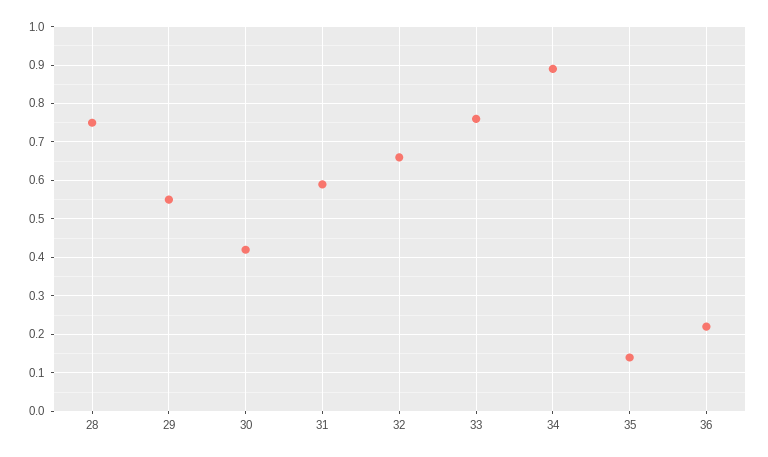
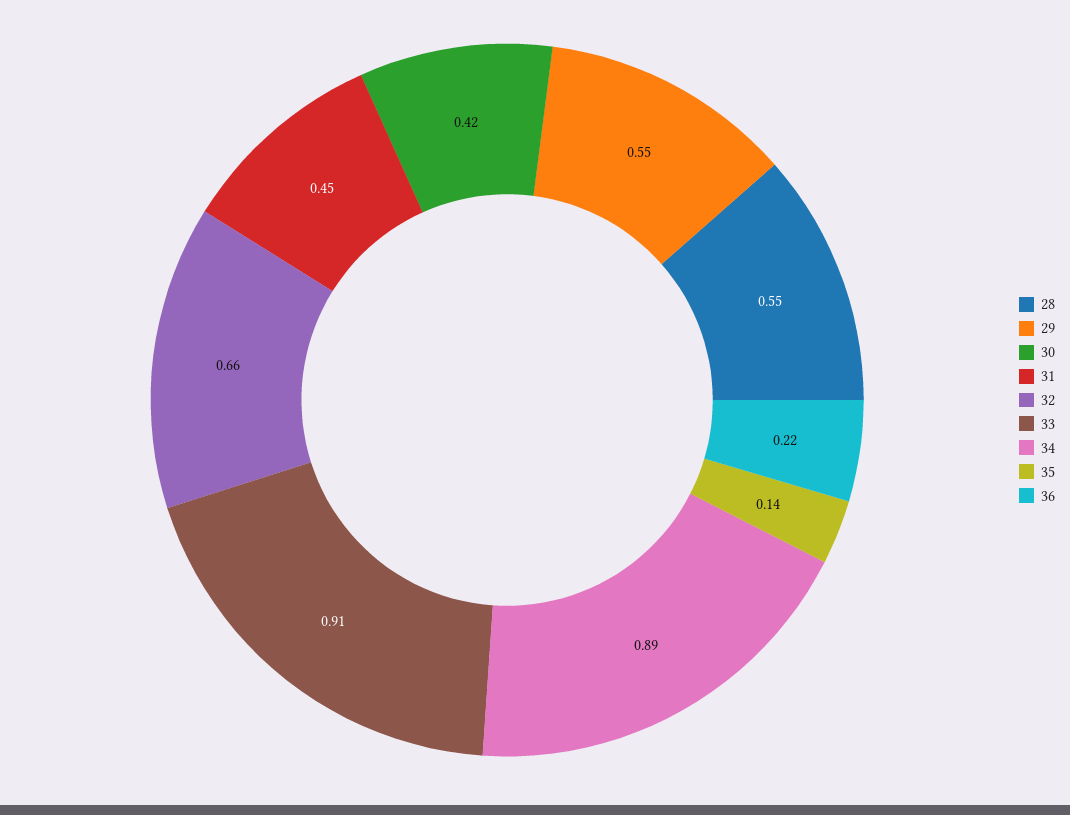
  {
-   "28": 0.75,
+   "28": 0.55,
    "29": 0.55,
    "30": 0.42,
-   "31": 0.6,
+   "31": 0.45,
    "32": 0.66,
-   "33": 0.75,
+   "33": 0.91,
    "34": 0.89,
    "35": 0.14,
    "36": 0.22
  }

